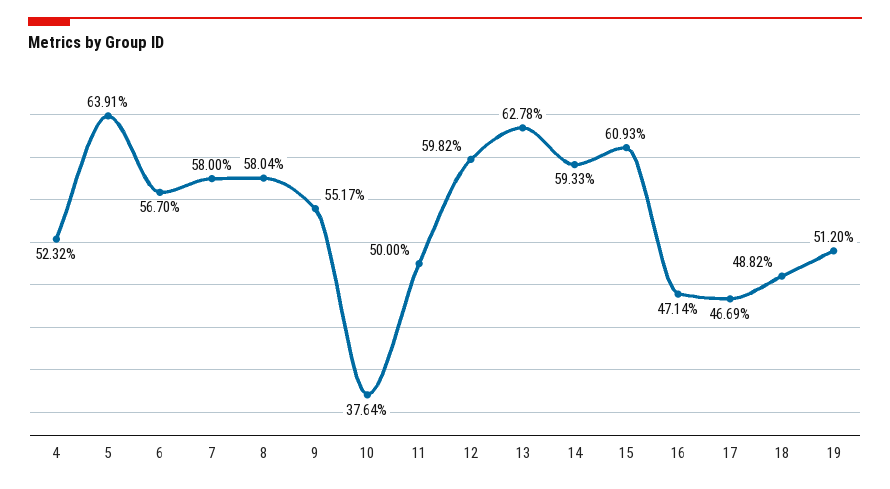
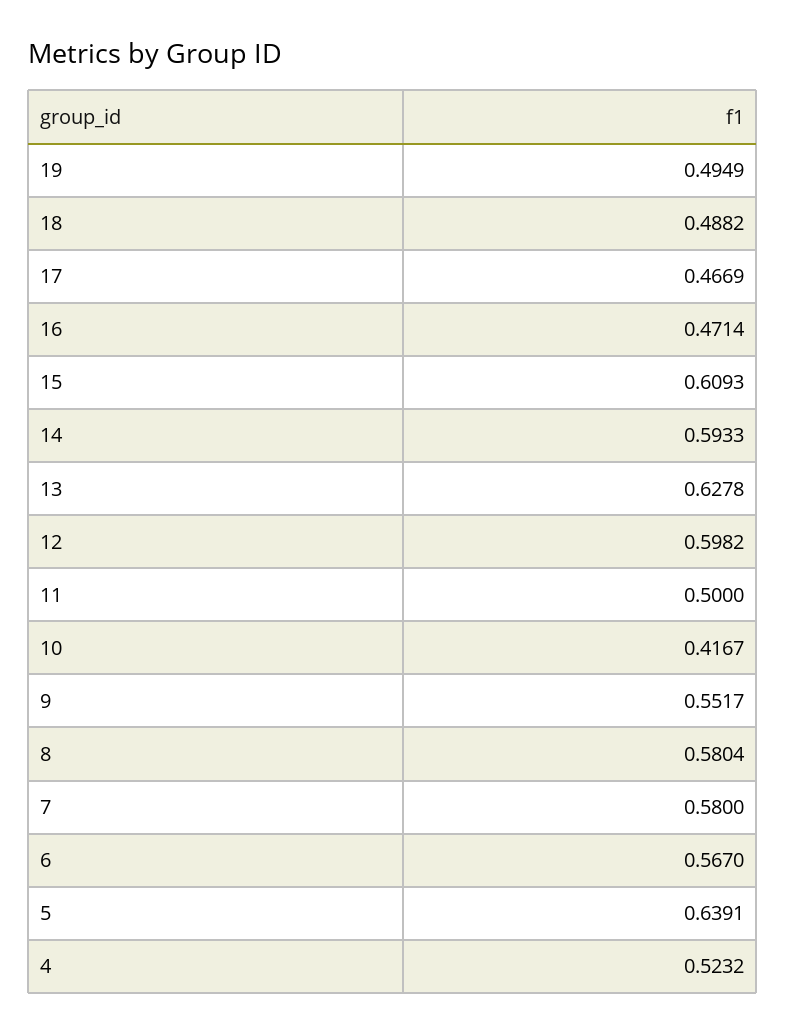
  {
    "4": 0.5232,
    "5": 0.6391,
    "6": 0.567,
    "7": 0.58,
    "8": 0.5804,
    "9": 0.5517,
-   "10": 0.3764,
+   "10": 0.4167,
    "11": 0.5,
    "12": 0.5982,
    "13": 0.6278,
    "14": 0.5933,
    "15": 0.6093,
    "16": 0.4714,
    "17": 0.4669,
    "18": 0.4882,
-   "19": 0.512
+   "19": 0.4949
  }

